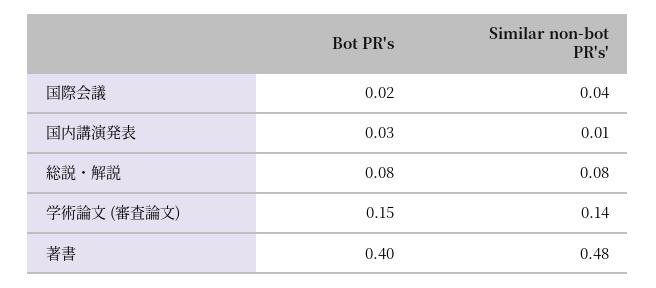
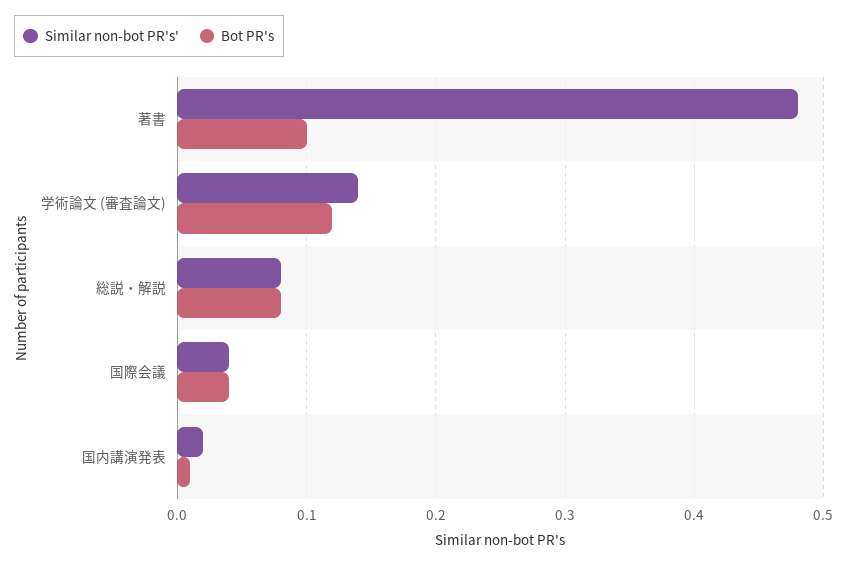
  {
    "Bot PR's": {
-     "国際会議": 0.02,
+     "国際会議": 0.04,
-     "国内講演発表": 0.03,
+     "国内講演発表": 0.01,
      "総説・解説": 0.08,
-     "学術論文 (審査論文)": 0.15,
+     "学術論文 (審査論文)": 0.12,
-     "著書": 0.4
+     "著書": 0.1
    },
    "Similar non-bot PR's'": {
      "国際会議": 0.04,
-     "国内講演発表": 0.01,
+     "国内講演発表": 0.02,
      "総説・解説": 0.08,
      "学術論文 (審査論文)": 0.14,
      "著書": 0.48
    }
  }

